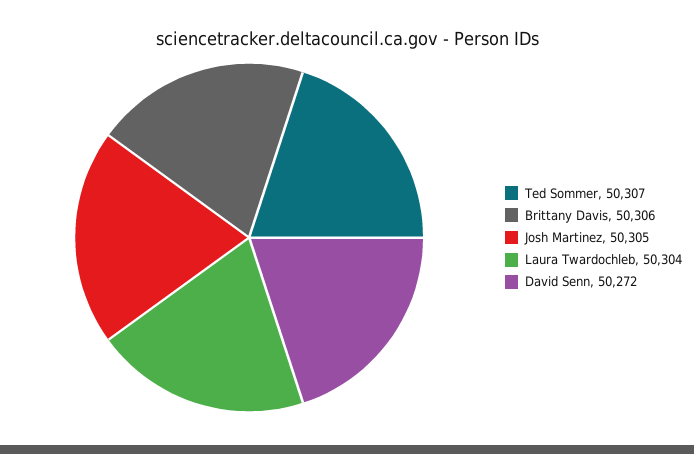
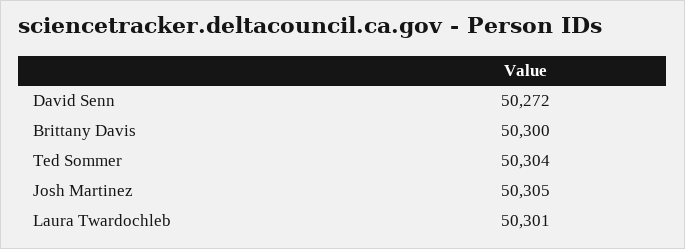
  {
-   "Ted Sommer": 50307,
+   "Ted Sommer": 50304,
-   "Brittany Davis": 50306,
+   "Brittany Davis": 50300,
    "Josh Martinez": 50305,
-   "Laura Twardochleb": 50304,
+   "Laura Twardochleb": 50301,
    "David Senn": 50272
  }

